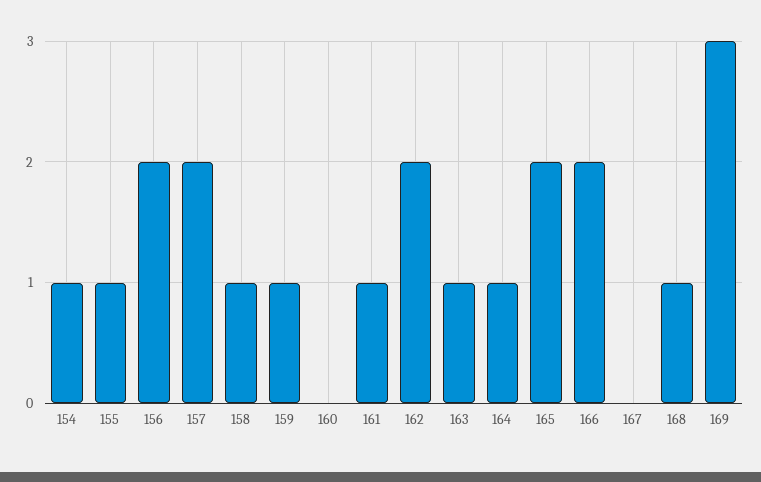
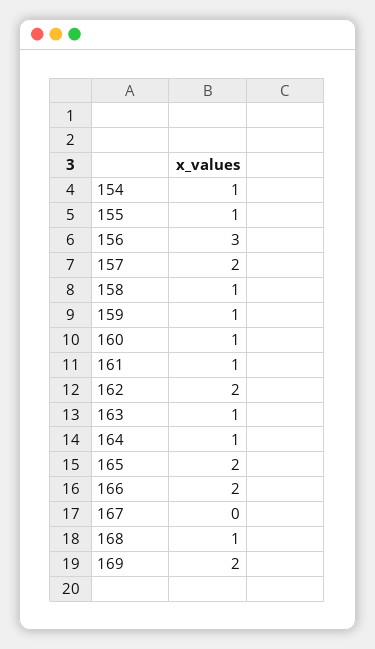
  {
    "154": 1,
    "155": 1,
-   "156": 2,
+   "156": 3,
    "157": 2,
    "158": 1,
    "159": 1,
-   "160": 0,
+   "160": 1,
    "161": 1,
    "162": 2,
    "163": 1,
    "164": 1,
    "165": 2,
    "166": 2,
    "167": 0,
    "168": 1,
-   "169": 3
+   "169": 2
  }

